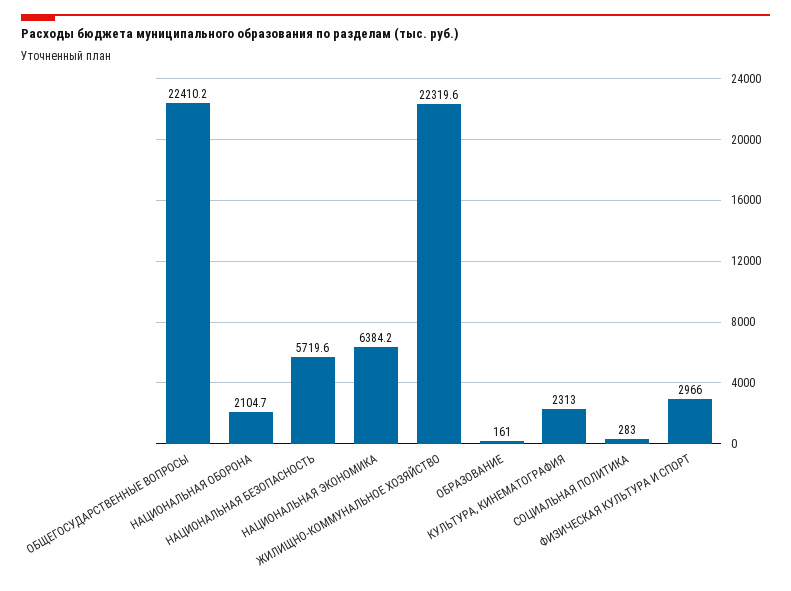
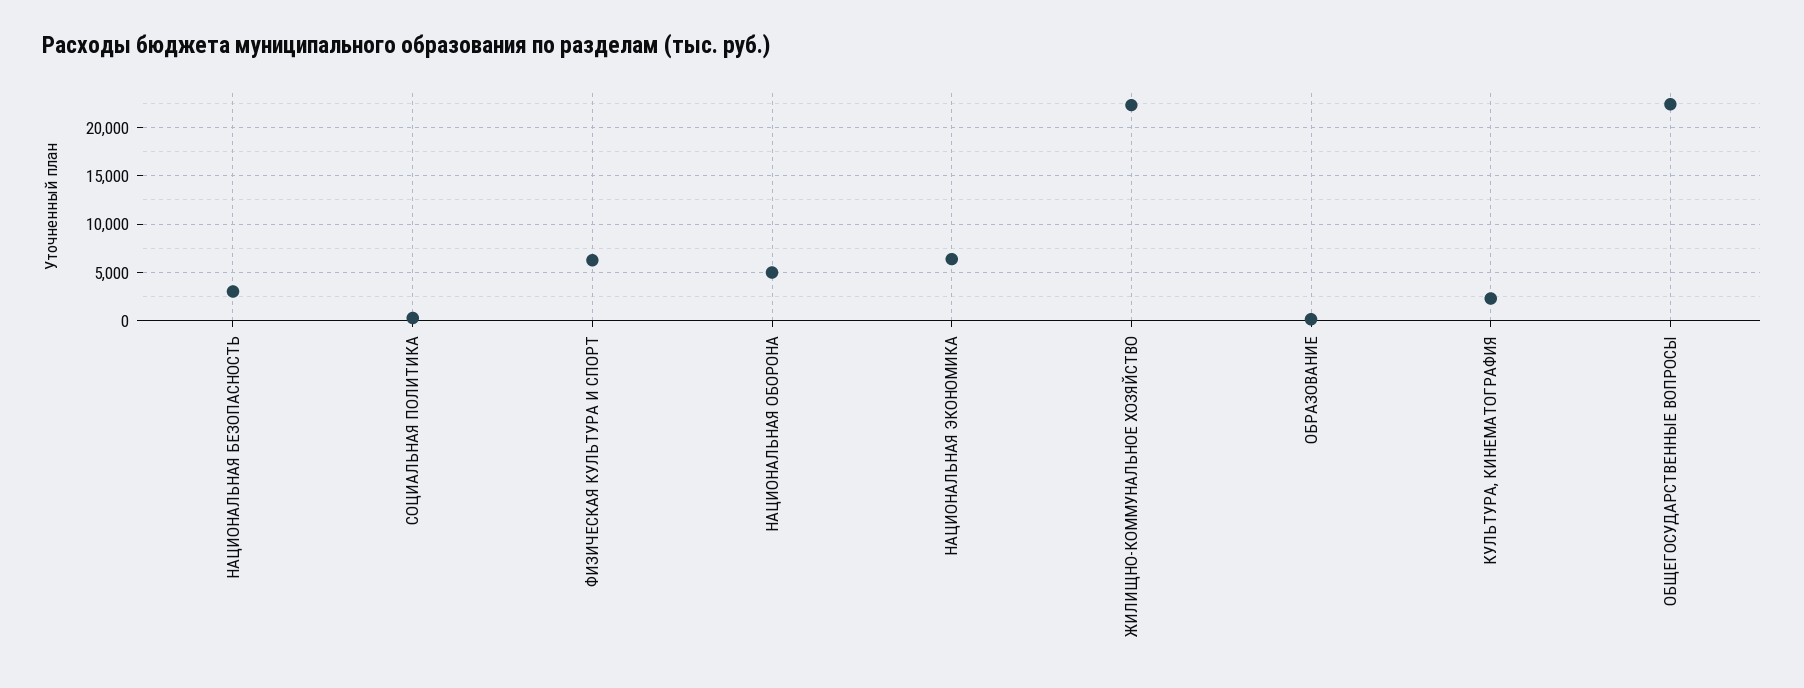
  {
    "ОБЩЕГОСУДАРСТВЕННЫЕ ВОПРОСЫ": 22410.2,
-   "НАЦИОНАЛЬНАЯ ОБОРОНА": 2104.7,
+   "НАЦИОНАЛЬНАЯ ОБОРОНА": 5000,
-   "НАЦИОНАЛЬНАЯ БЕЗОПАСНОСТЬ": 5719.6,
+   "НАЦИОНАЛЬНАЯ БЕЗОПАСНОСТЬ": 3000,
    "НАЦИОНАЛЬНАЯ ЭКОНОМИКА": 6384.2,
    "ЖИЛИЩНО-КОММУНАЛЬНОЕ ХОЗЯЙСТВО": 22319.6,
    "ОБРАЗОВАНИЕ": 161,
    "КУЛЬТУРА, КИНЕМАТОГРАФИЯ": 2313,
    "СОЦИАЛЬНАЯ ПОЛИТИКА": 283,
-   "ФИЗИЧЕСКАЯ КУЛЬТУРА И СПОРТ": 2966
+   "ФИЗИЧЕСКАЯ КУЛЬТУРА И СПОРТ": 6000
  }

